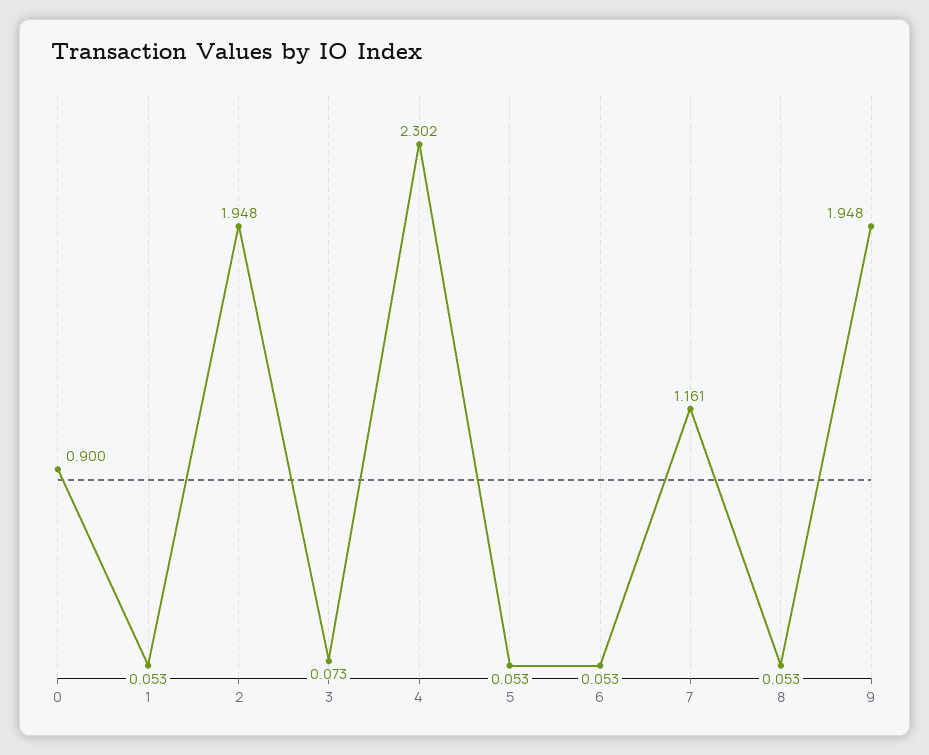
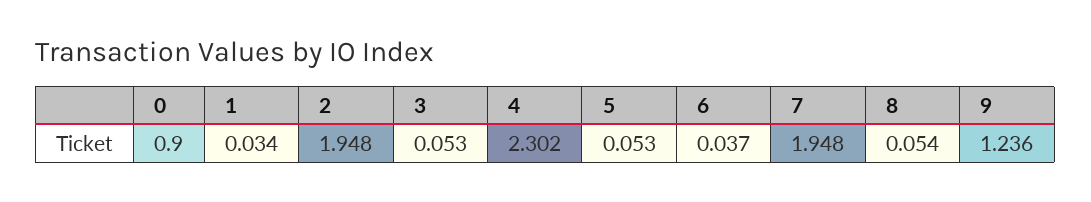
  {
    "0": 0.9,
-   "1": 0.053,
+   "1": 0.034,
    "2": 1.948,
-   "3": 0.073,
+   "3": 0.053,
    "4": 2.302,
    "5": 0.053,
-   "6": 0.053,
+   "6": 0.037,
-   "7": 1.161,
+   "7": 1.948,
-   "8": 0.053,
+   "8": 0.054,
-   "9": 1.948
+   "9": 1.236
  }

